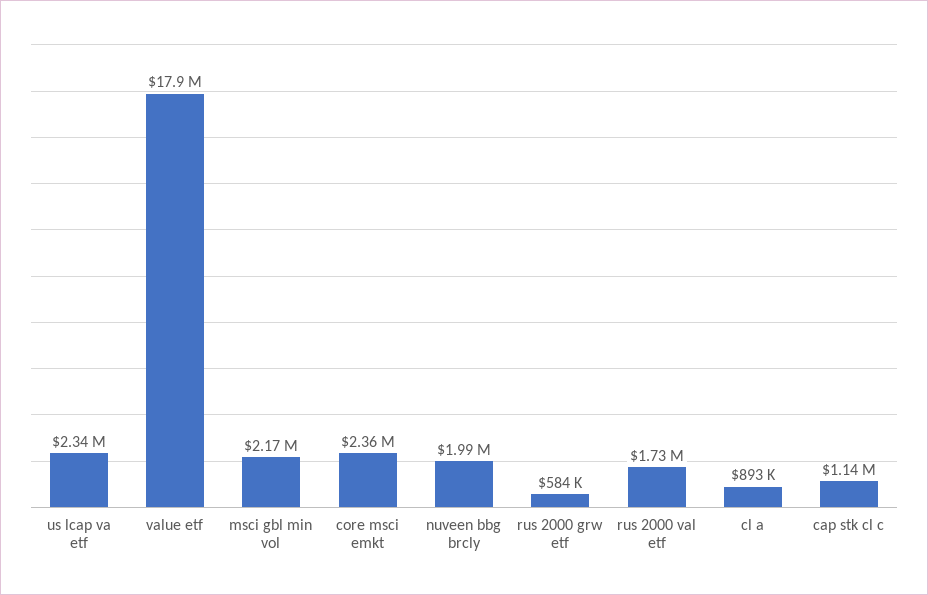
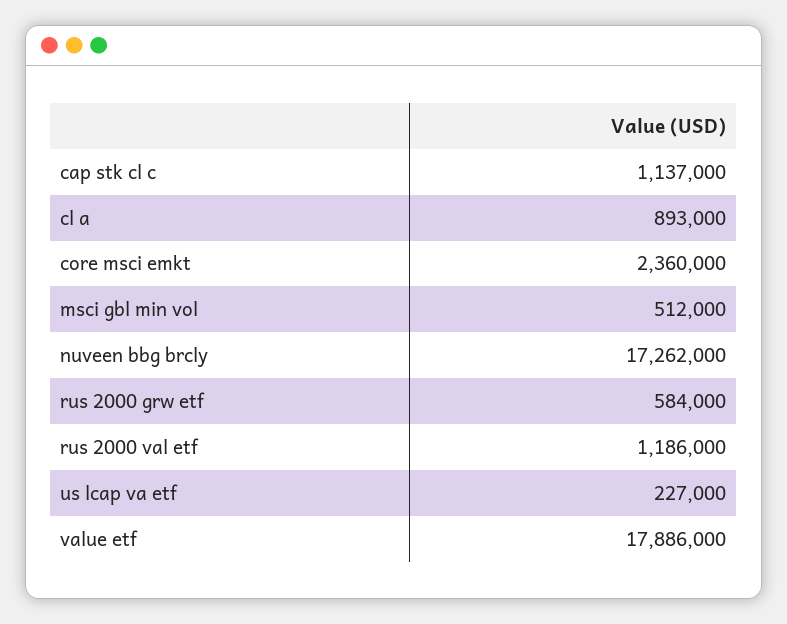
  {
-   "us lcap va etf": 2340000,
+   "us lcap va etf": 227000,
    "value etf": 17886000,
-   "msci gbl min vol": 2170000,
+   "msci gbl min vol": 512000,
    "core msci emkt": 2360000,
-   "nuveen bbg brcly": 1990000,
+   "nuveen bbg brcly": 17262000,
    "rus 2000 grw etf": 584000,
-   "rus 2000 val etf": 1730000,
+   "rus 2000 val etf": 1186000,
    "cl a": 893000,
    "cap stk cl c": 1137000
  }

